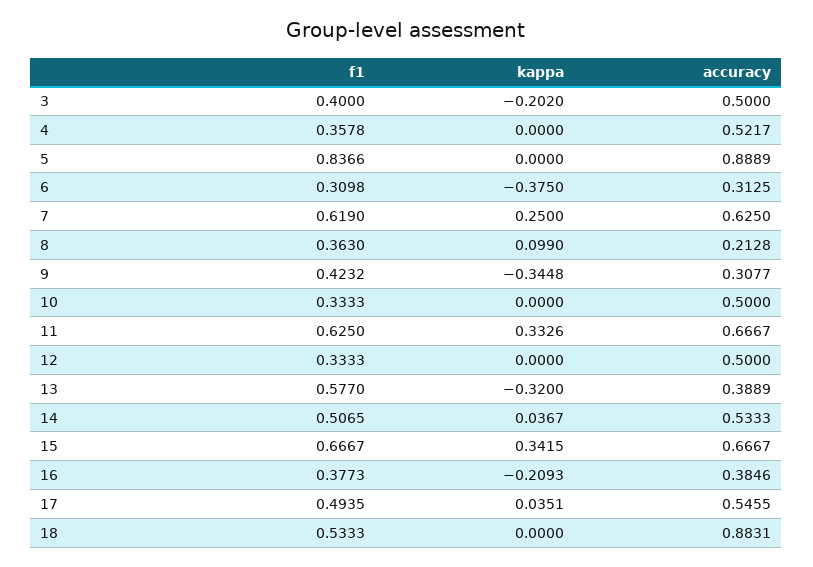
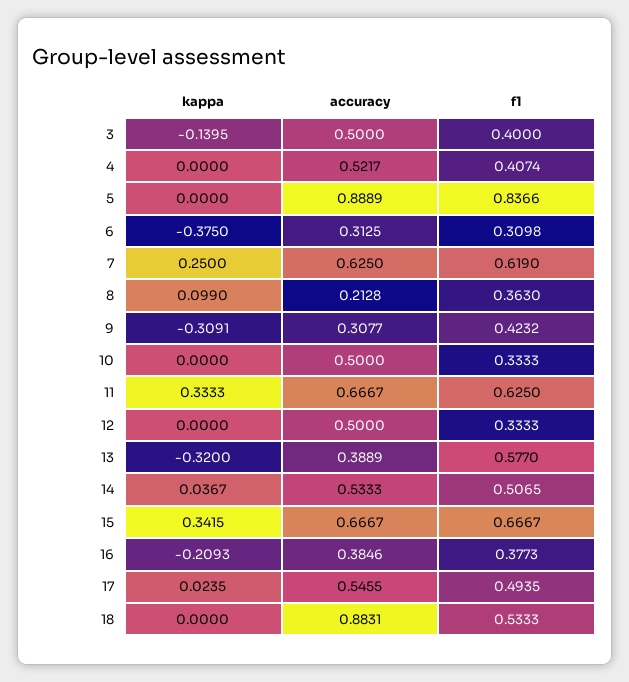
  {
    "f1": {
      "3": 0.4,
-     "4": 0.3578,
+     "4": 0.4074,
      "5": 0.8366,
      "6": 0.3098,
      "7": 0.619,
      "8": 0.363,
      "9": 0.4232,
      "10": 0.3333,
      "11": 0.625,
      "12": 0.3333,
      "13": 0.577,
      "14": 0.5065,
      "15": 0.6667,
      "16": 0.3773,
      "17": 0.4935,
      "18": 0.5333
    },
    "kappa": {
-     "3": -0.202,
+     "3": -0.1395,
      "4": 0,
      "5": 0,
      "6": -0.375,
      "7": 0.25,
      "8": 0.099,
-     "9": -0.3448,
+     "9": -0.3091,
      "10": 0,
-     "11": 0.3326,
+     "11": 0.3333,
      "12": 0,
      "13": -0.32,
      "14": 0.0367,
      "15": 0.3415,
      "16": -0.2093,
-     "17": 0.0351,
+     "17": 0.0235,
      "18": 0
    },
    "accuracy": {
      "3": 0.5,
      "4": 0.5217,
      "5": 0.8889,
      "6": 0.3125,
      "7": 0.625,
      "8": 0.2128,
      "9": 0.3077,
      "10": 0.5,
      "11": 0.6667,
      "12": 0.5,
      "13": 0.3889,
      "14": 0.5333,
      "15": 0.6667,
      "16": 0.3846,
      "17": 0.5455,
      "18": 0.8831
    }
  }

